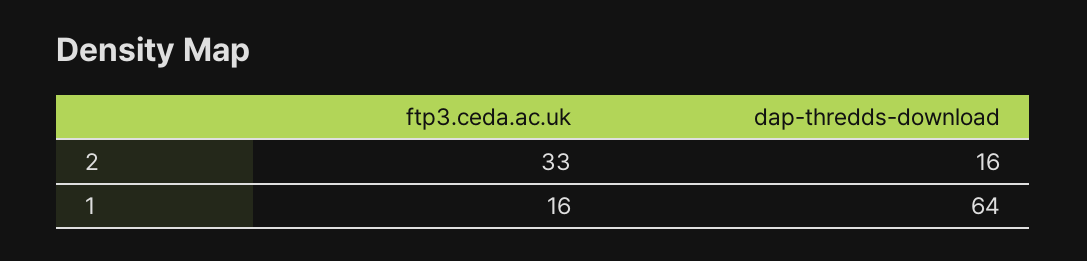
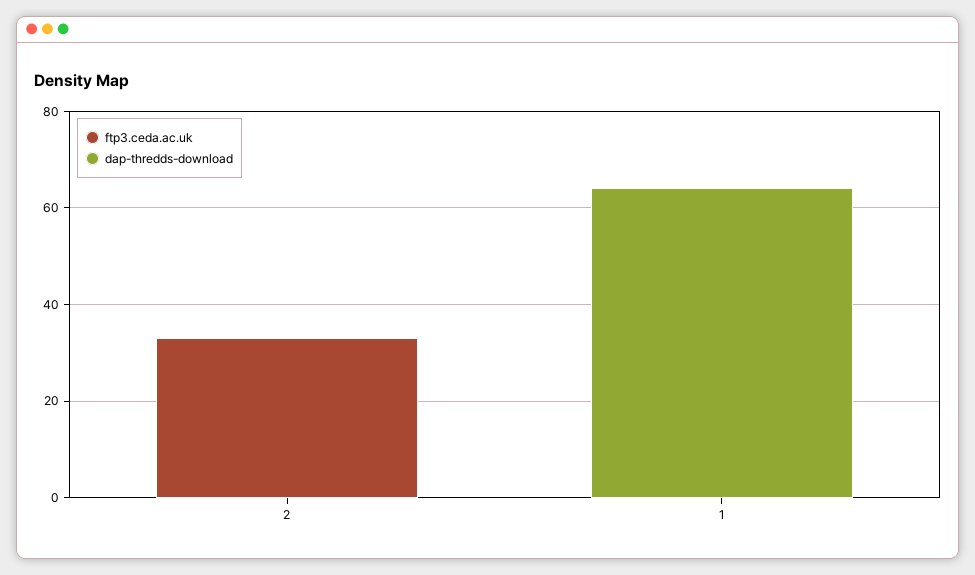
  {
    "ftp3.ceda.ac.uk": {
      "2": 33,
-     "1": 16
+     "1": 0
    },
    "dap-thredds-download": {
-     "2": 16,
+     "2": 0,
      "1": 64
    }
  }

